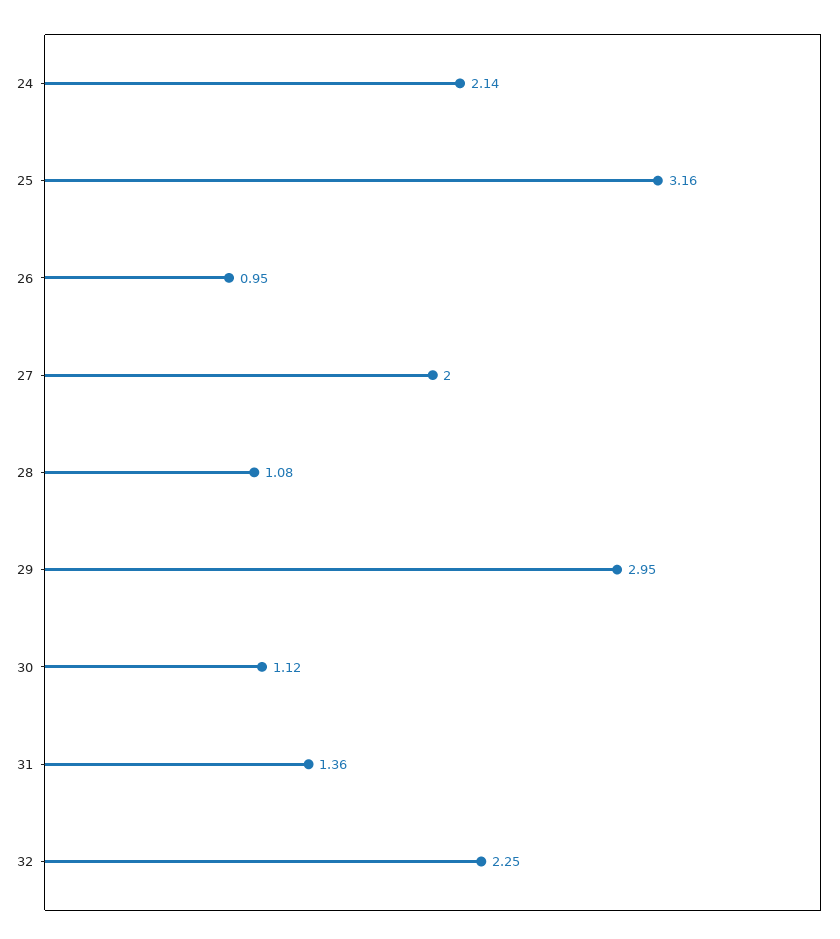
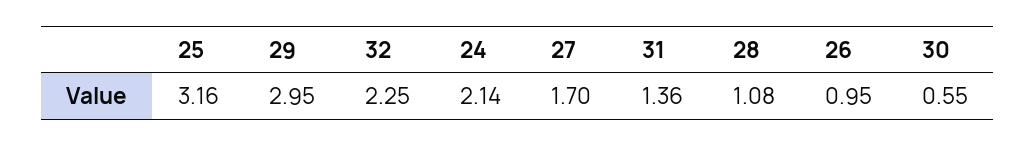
  {
    "24": 2.14,
    "25": 3.16,
    "26": 0.95,
-   "27": 2,
+   "27": 1.7,
    "28": 1.08,
    "29": 2.95,
-   "30": 1.12,
+   "30": 0.55,
    "31": 1.36,
    "32": 2.25
  }

